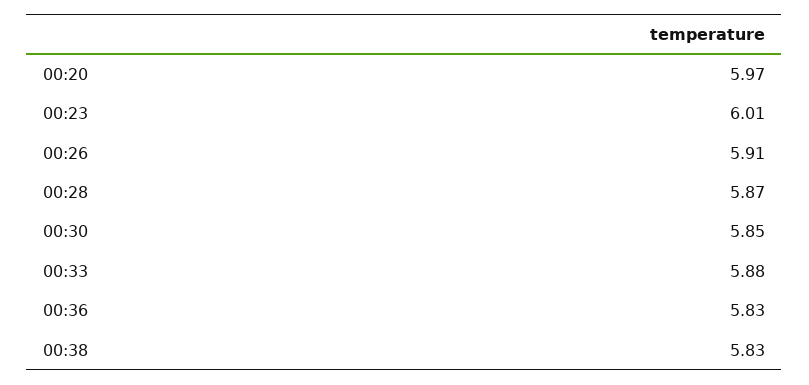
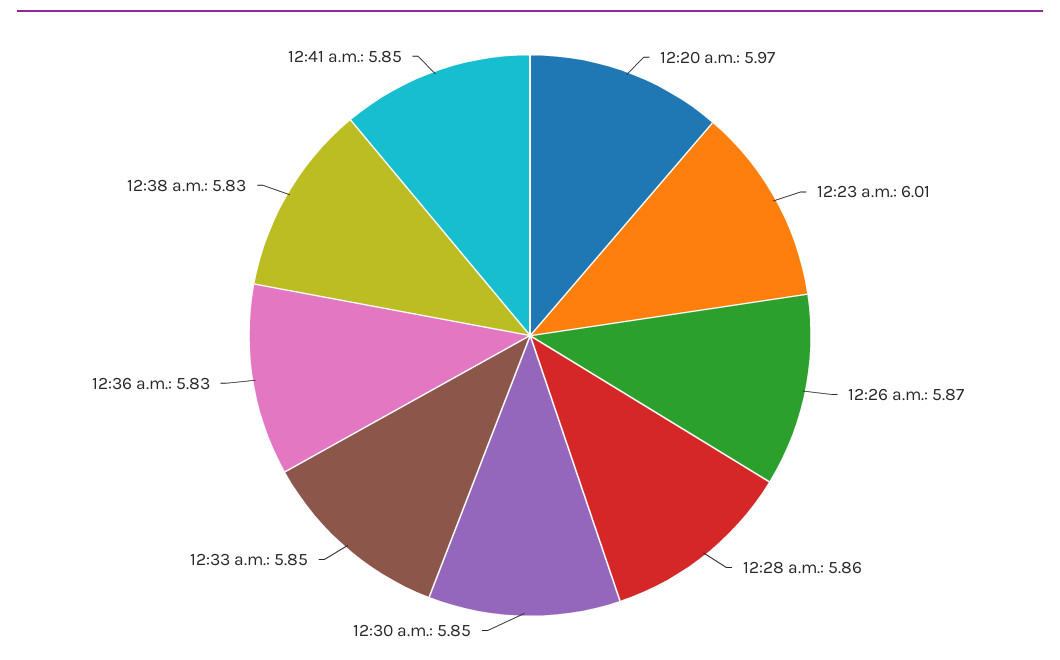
  {
    "00:20": 5.97,
    "00:23": 6.01,
-   "00:26": 5.91,
+   "00:26": 5.87,
-   "00:28": 5.87,
+   "00:28": 5.86,
    "00:30": 5.85,
-   "00:33": 5.88,
+   "00:33": 5.85,
    "00:36": 5.83,
-   "00:38": 5.83
+   "00:38": 5.83,
+   "12:41 a.m.": 5.85
  }

